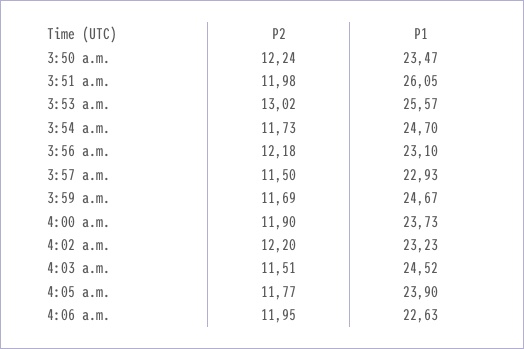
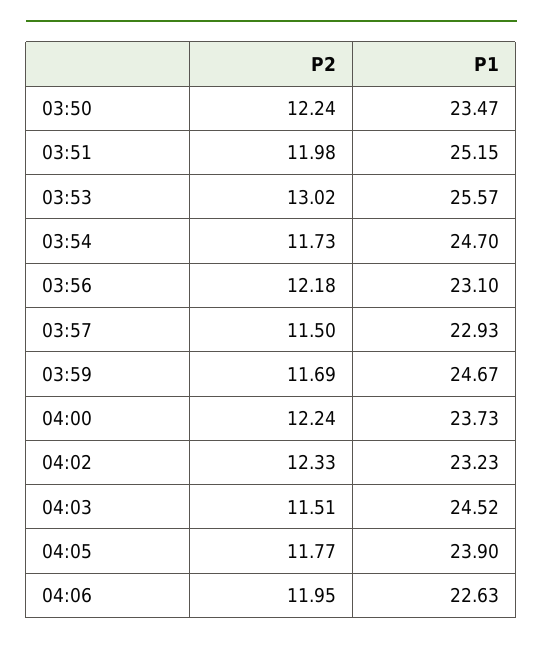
  {
    "P2": {
      "3:50 a.m.": 12.24,
      "3:51 a.m.": 11.98,
      "3:53 a.m.": 13.02,
      "3:54 a.m.": 11.73,
      "3:56 a.m.": 12.18,
      "3:57 a.m.": 11.5,
      "3:59 a.m.": 11.69,
-     "4:00 a.m.": 11.9,
+     "4:00 a.m.": 12.24,
-     "4:02 a.m.": 12.2,
+     "4:02 a.m.": 12.33,
      "4:03 a.m.": 11.51,
      "4:05 a.m.": 11.77,
      "4:06 a.m.": 11.95
    },
    "P1": {
      "3:50 a.m.": 23.47,
-     "3:51 a.m.": 26.05,
+     "3:51 a.m.": 25.15,
      "3:53 a.m.": 25.57,
      "3:54 a.m.": 24.7,
      "3:56 a.m.": 23.1,
      "3:57 a.m.": 22.93,
      "3:59 a.m.": 24.67,
      "4:00 a.m.": 23.73,
      "4:02 a.m.": 23.23,
      "4:03 a.m.": 24.52,
      "4:05 a.m.": 23.9,
      "4:06 a.m.": 22.63
    }
  }

